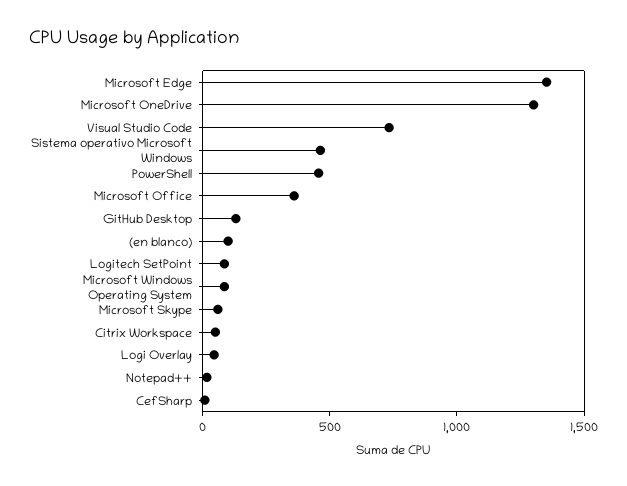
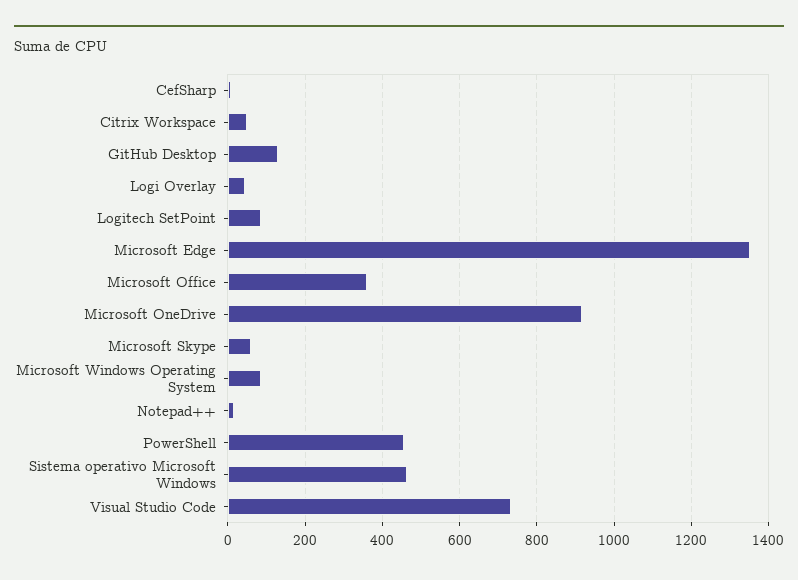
  {
    "Microsoft Edge": 1360,
-   "Microsoft OneDrive": 1300,
+   "Microsoft OneDrive": 920,
    "Visual Studio Code": 740,
    "Sistema operativo Microsoft Windows": 460,
    "PowerShell": 460,
    "Microsoft Office": 360,
    "GitHub Desktop": 140,
-   "(en blanco)": 100,
    "Logitech SetPoint": 80,
    "Microsoft Windows Operating System": 80,
    "Microsoft Skype": 60,
    "Citrix Workspace": 60,
    "Logi Overlay": 40,
    "Notepad++": 20,
    "CefSharp": 0
  }

